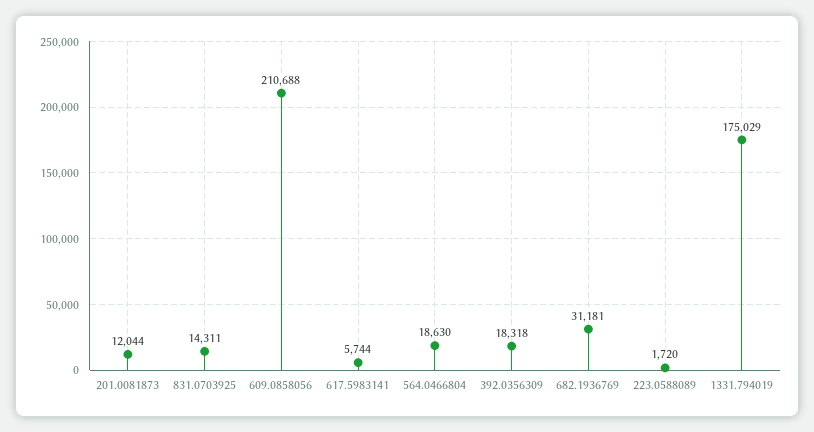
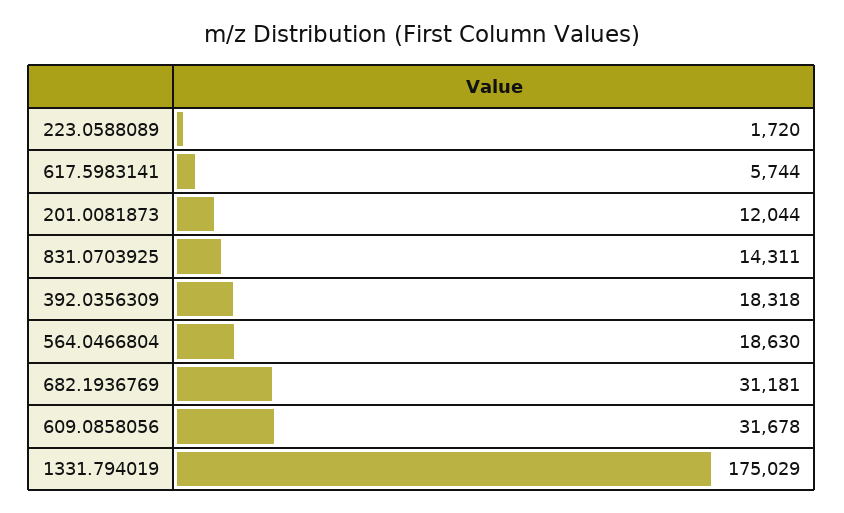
  {
    "201.0081873": 12044,
    "831.0703925": 14311,
-   "609.0858056": 210688,
+   "609.0858056": 31678,
    "617.5983141": 5744,
    "564.0466804": 18630,
    "392.0356309": 18318,
    "682.1936769": 31181,
    "223.0588089": 1720,
    "1331.794019": 175029
  }

